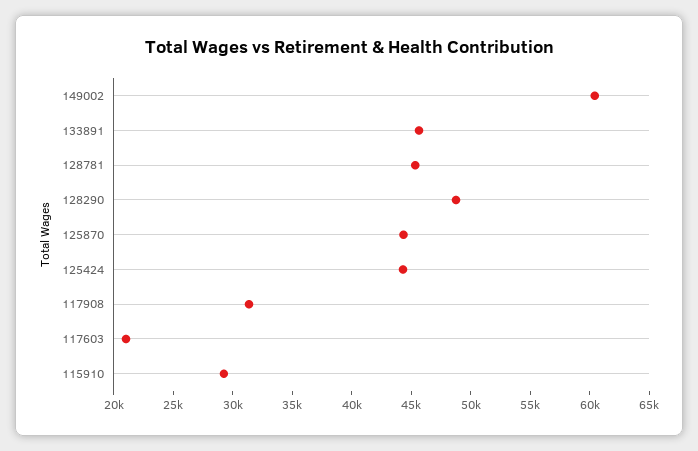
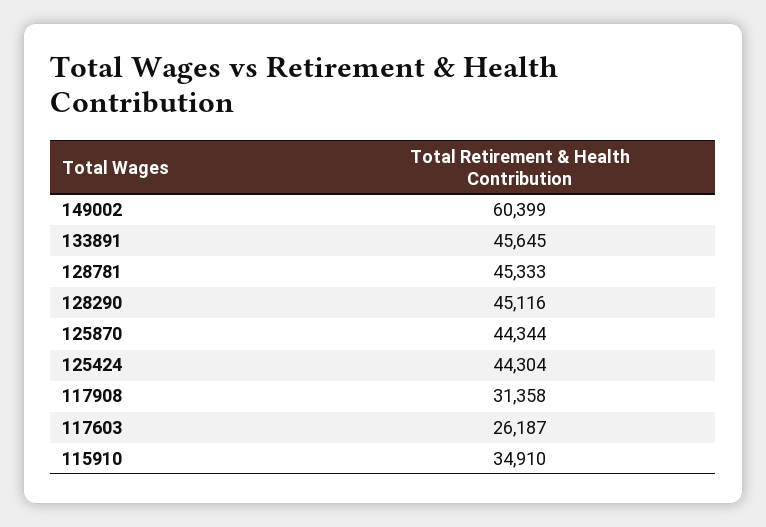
  {
    "149002": 60399,
    "133891": 45645,
    "128781": 45333,
-   "128290": 49000,
+   "128290": 45116,
    "125870": 44344,
    "125424": 44304,
    "117908": 31358,
-   "117603": 21000,
+   "117603": 26187,
-   "115910": 29000
+   "115910": 34910
  }

